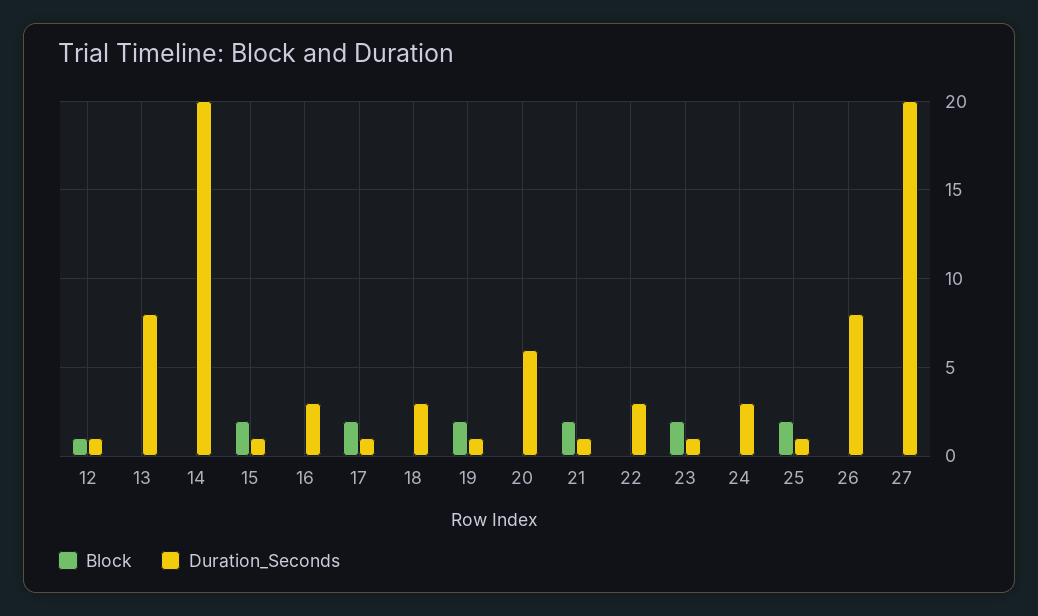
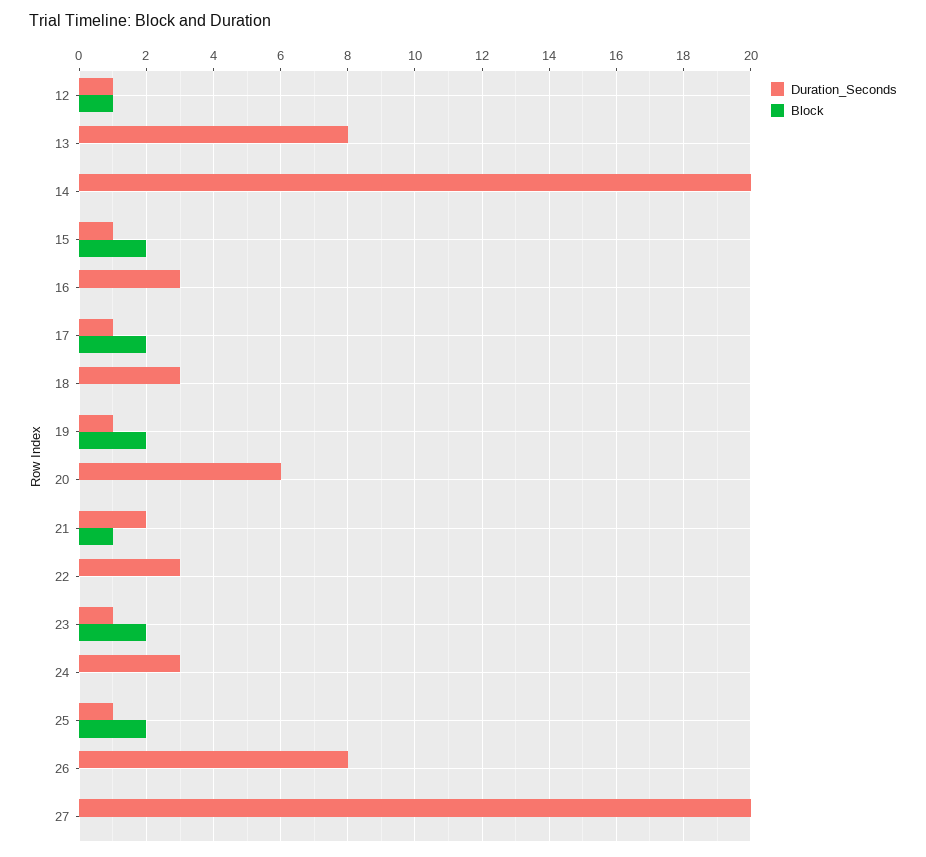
  {
    "Block": {
      "12": 1,
      "13": 0,
      "14": 0,
      "15": 2,
      "16": 0,
      "17": 2,
      "18": 0,
      "19": 2,
      "20": 0,
-     "21": 2,
+     "21": 1,
      "22": 0,
      "23": 2,
      "24": 0,
      "25": 2,
      "26": 0,
      "27": 0
    },
    "Duration_Seconds": {
      "12": 1,
      "13": 8,
      "14": 20,
      "15": 1,
      "16": 3,
      "17": 1,
      "18": 3,
      "19": 1,
      "20": 6,
-     "21": 1,
+     "21": 2,
      "22": 3,
      "23": 1,
      "24": 3,
      "25": 1,
      "26": 8,
      "27": 20
    }
  }

